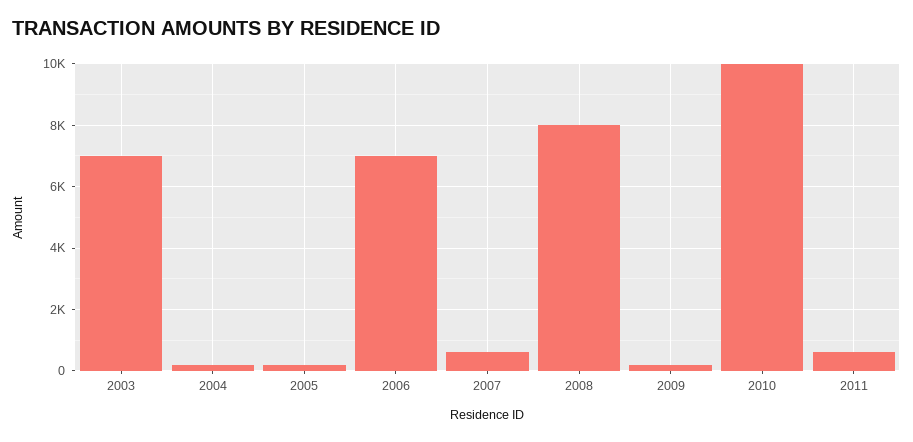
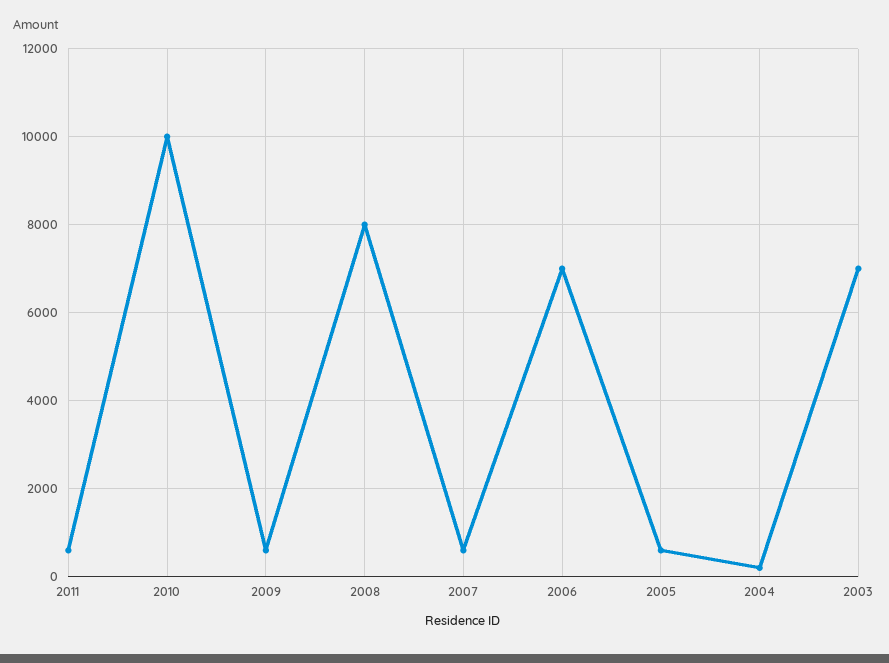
  {
    "2003": 7000,
    "2004": 200,
-   "2005": 200,
+   "2005": 600,
    "2006": 7000,
    "2007": 600,
    "2008": 8000,
-   "2009": 200,
+   "2009": 600,
    "2010": 10000,
    "2011": 600
  }

